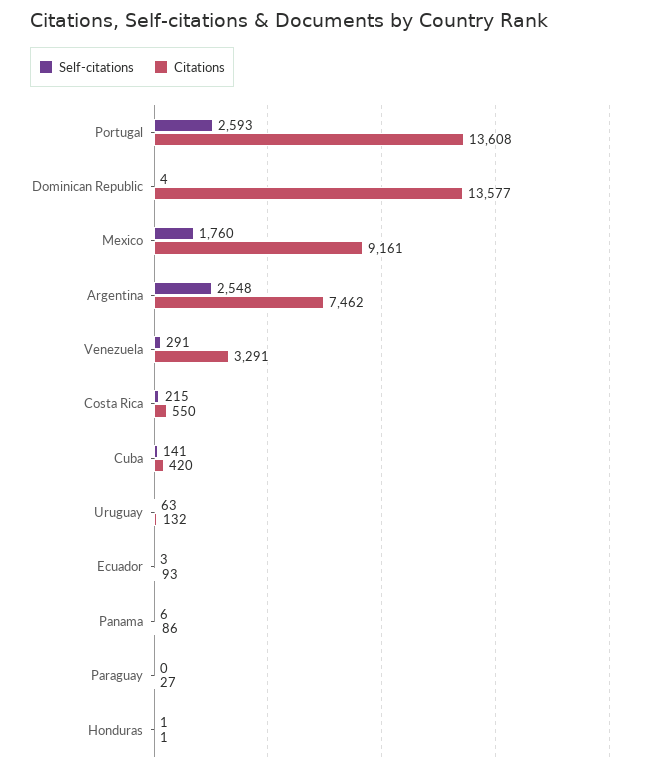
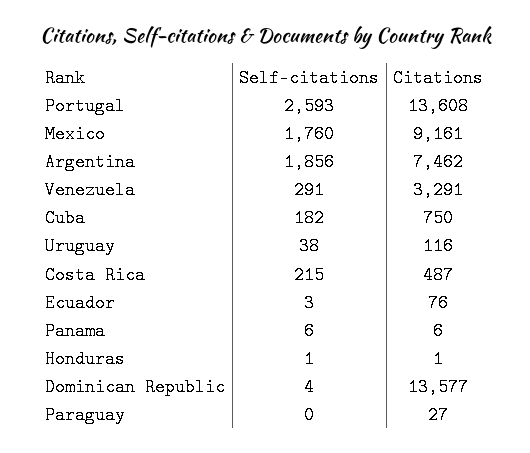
  {
    "Self-citations": {
      "Portugal": 2593,
      "Dominican Republic": 4,
      "Mexico": 1760,
-     "Argentina": 2548,
+     "Argentina": 1856,
      "Venezuela": 291,
      "Costa Rica": 215,
-     "Cuba": 141,
+     "Cuba": 182,
-     "Uruguay": 63,
+     "Uruguay": 38,
      "Ecuador": 3,
      "Panama": 6,
      "Paraguay": 0,
      "Honduras": 1
    },
    "Citations": {
      "Portugal": 13608,
      "Dominican Republic": 13577,
      "Mexico": 9161,
      "Argentina": 7462,
      "Venezuela": 3291,
-     "Costa Rica": 550,
+     "Costa Rica": 487,
-     "Cuba": 420,
+     "Cuba": 750,
-     "Uruguay": 132,
+     "Uruguay": 116,
-     "Ecuador": 93,
+     "Ecuador": 76,
-     "Panama": 86,
+     "Panama": 6,
      "Paraguay": 27,
      "Honduras": 1
    }
  }

